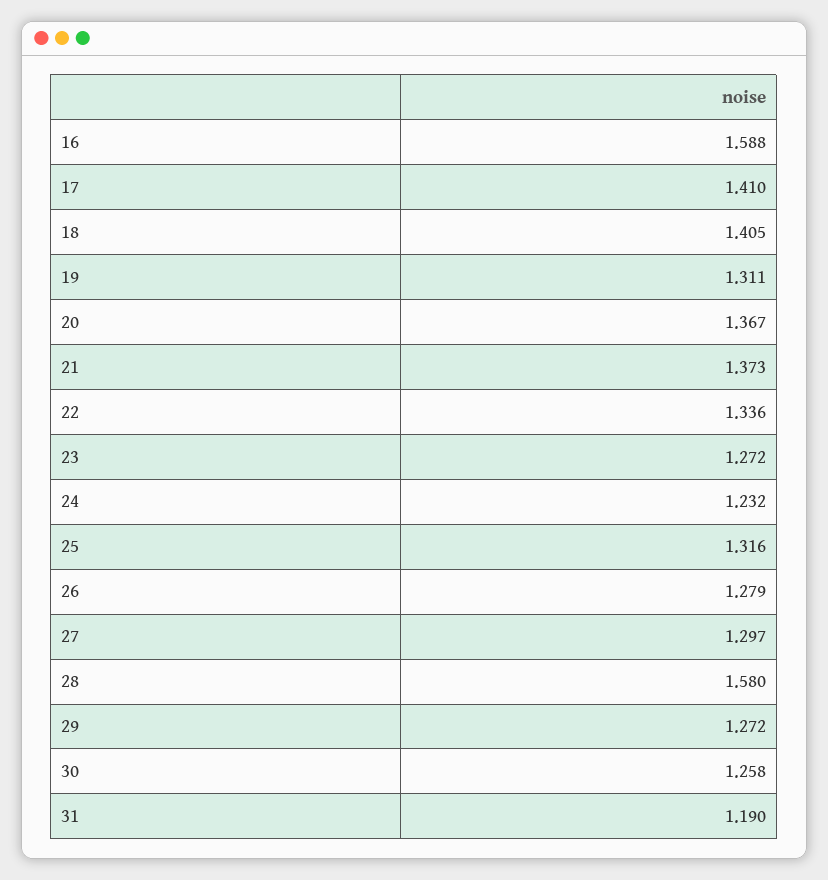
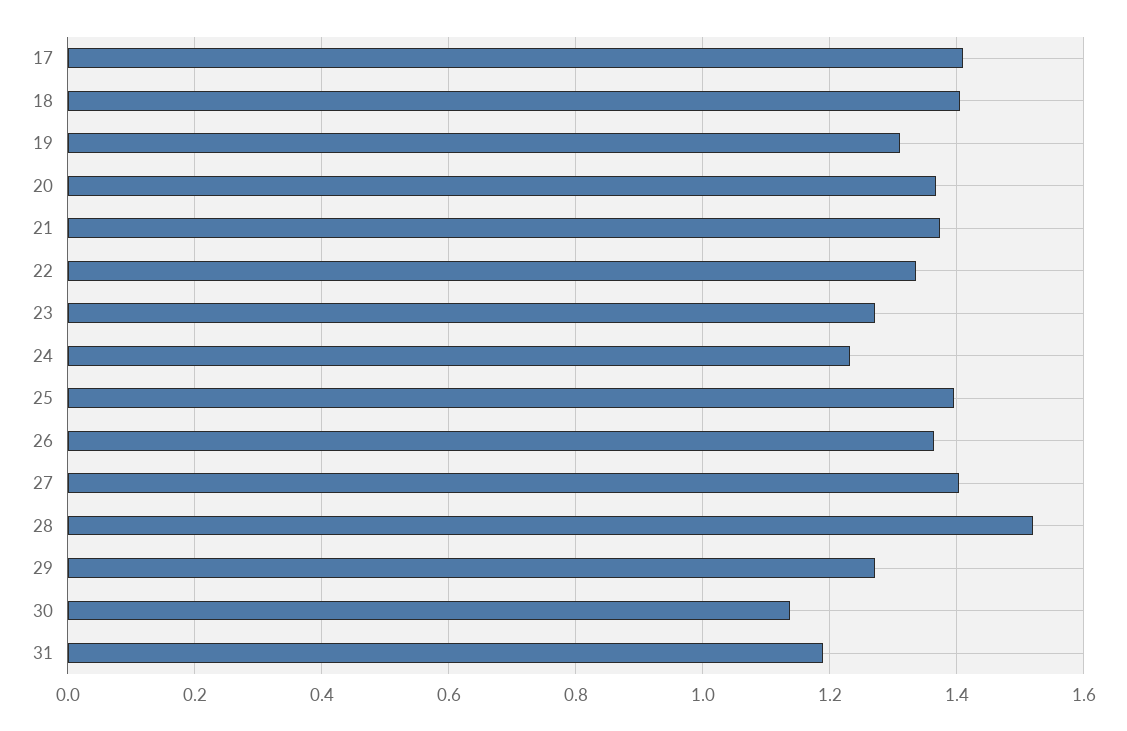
  {
-   "16": 1.588,
    "17": 1.41,
    "18": 1.405,
    "19": 1.311,
    "20": 1.367,
    "21": 1.373,
    "22": 1.336,
    "23": 1.272,
    "24": 1.232,
-   "25": 1.316,
+   "25": 1.4,
-   "26": 1.279,
+   "26": 1.36,
-   "27": 1.297,
+   "27": 1.4,
-   "28": 1.58,
+   "28": 1.52,
    "29": 1.272,
-   "30": 1.258,
+   "30": 1.14,
    "31": 1.19
  }

